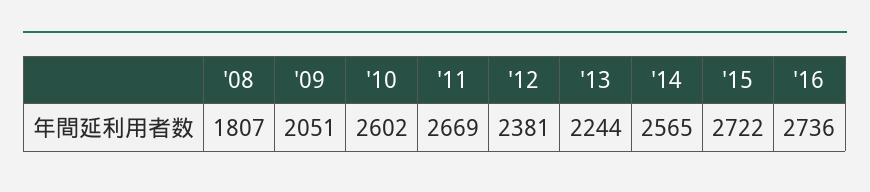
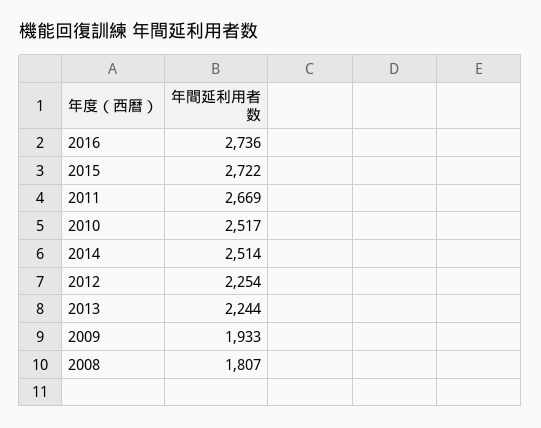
  {
    "'08": 1807,
-   "'09": 2051,
+   "'09": 1933,
-   "'10": 2602,
+   "'10": 2517,
    "'11": 2669,
-   "'12": 2381,
+   "'12": 2254,
    "'13": 2244,
-   "'14": 2565,
+   "'14": 2514,
    "'15": 2722,
    "'16": 2736
  }

